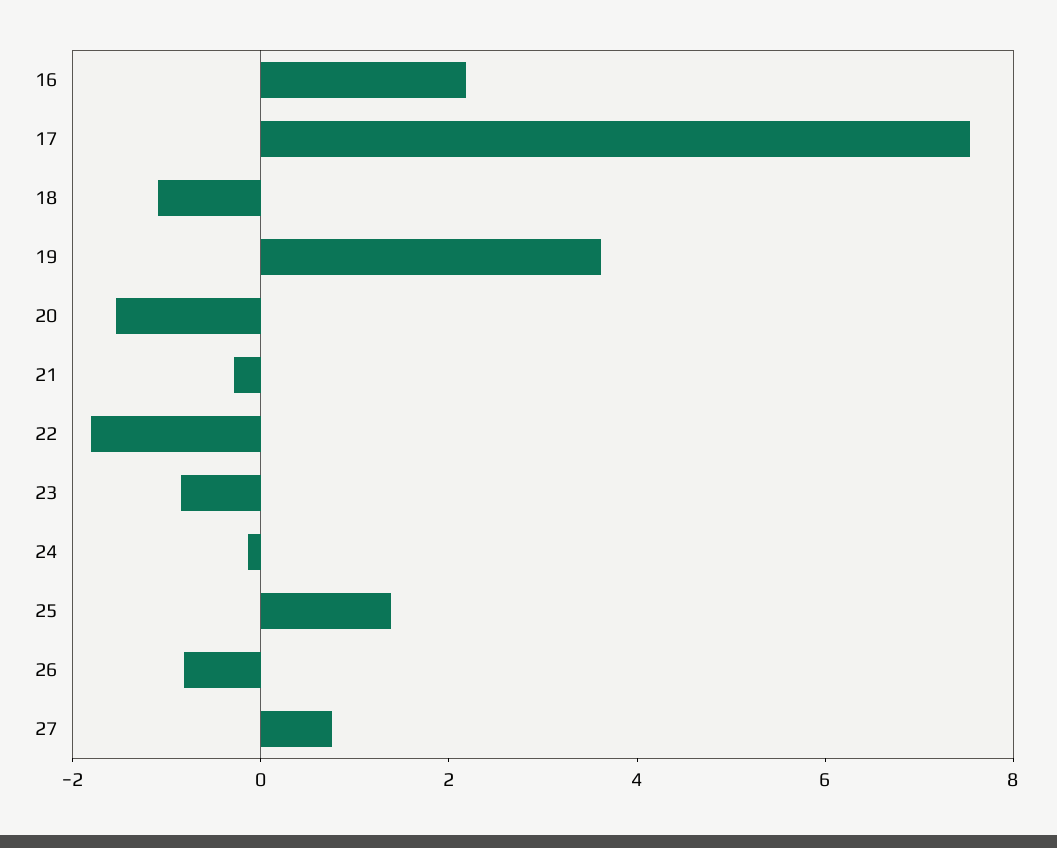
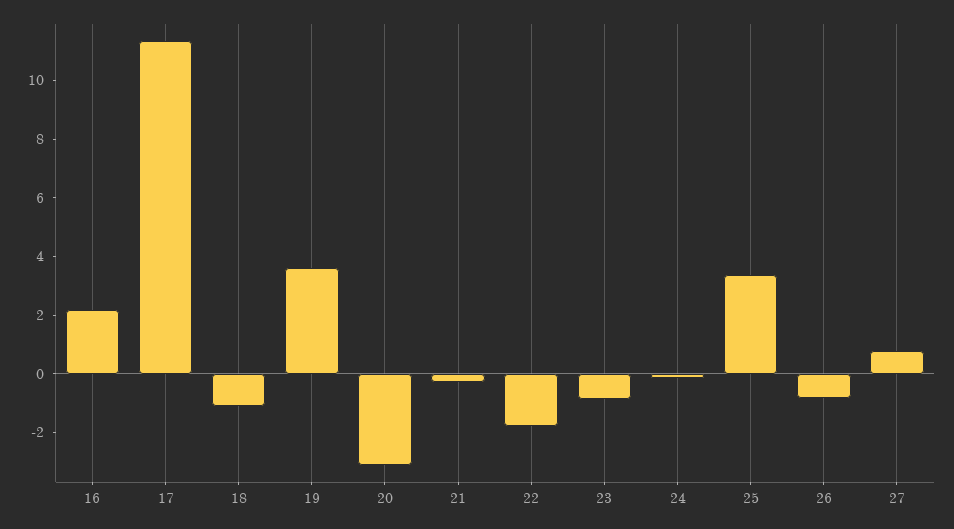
  {
    "16": 2,
-   "17": 7.5,
+   "17": 11.5,
    "18": -1,
    "19": 3.5,
-   "20": -1.5,
+   "20": -3,
    "21": -0.5,
    "22": -2,
    "23": -1,
    "24": 0,
-   "25": 1.5,
+   "25": 3.5,
    "26": -1,
    "27": 1
  }

